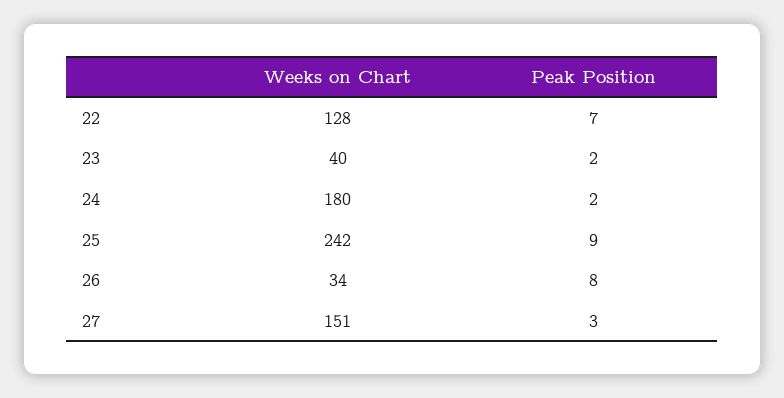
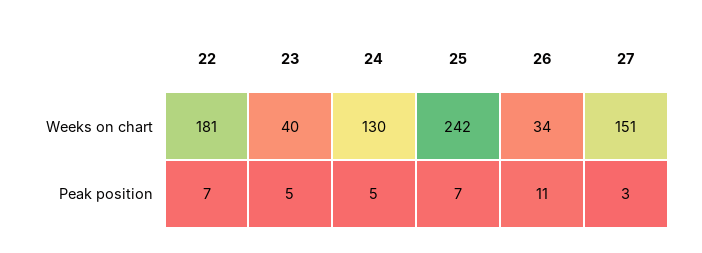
  {
    "Weeks on Chart": {
-     "22": 128,
+     "22": 181,
      "23": 40,
-     "24": 180,
+     "24": 130,
      "25": 242,
      "26": 34,
      "27": 151
    },
    "Peak Position": {
      "22": 7,
-     "23": 2,
+     "23": 5,
-     "24": 2,
+     "24": 5,
-     "25": 9,
+     "25": 7,
-     "26": 8,
+     "26": 11,
      "27": 3
    }
  }

